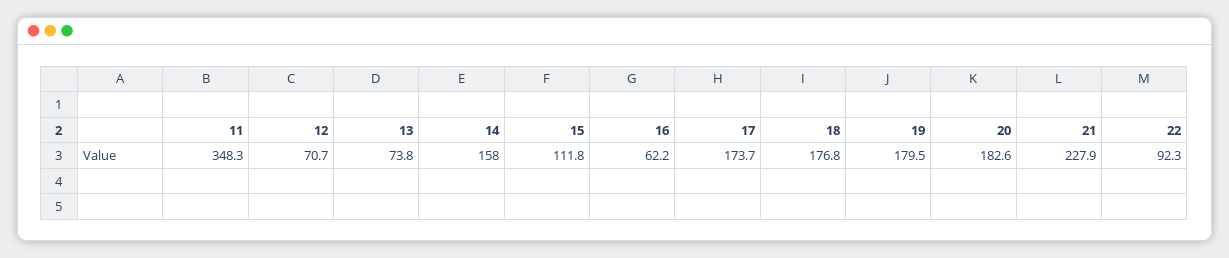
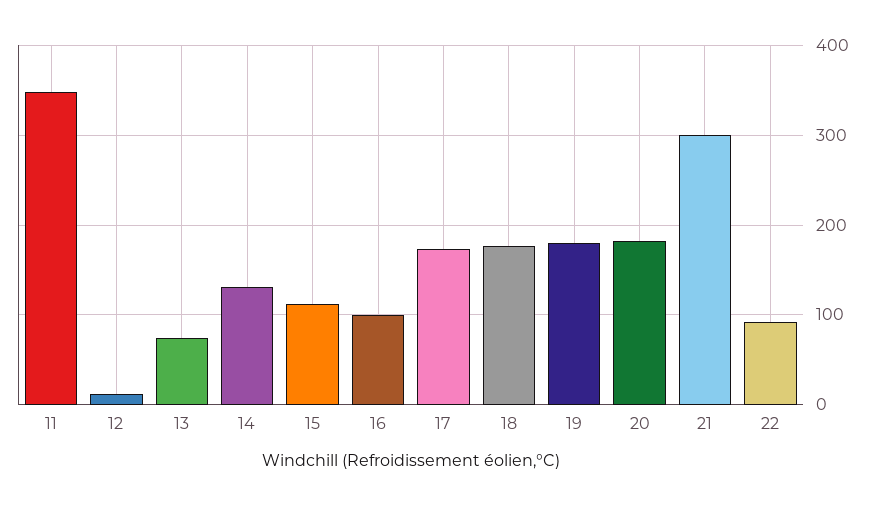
  {
    "11": 348.3,
-   "12": 70.7,
+   "12": 10,
    "13": 73.8,
-   "14": 158,
+   "14": 130,
    "15": 111.8,
-   "16": 62.2,
+   "16": 100,
    "17": 173.7,
    "18": 176.8,
    "19": 179.5,
    "20": 182.6,
-   "21": 227.9,
+   "21": 300,
    "22": 92.3
  }

